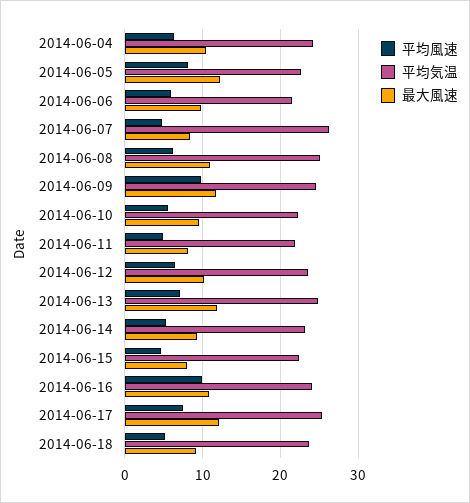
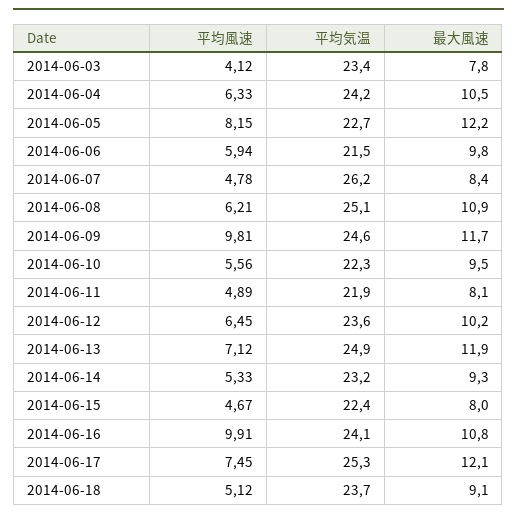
  {
    "平均風速": {
      "2014-06-04": 6.33,
      "2014-06-05": 8.15,
      "2014-06-06": 5.94,
      "2014-06-07": 4.78,
      "2014-06-08": 6.21,
      "2014-06-09": 9.81,
      "2014-06-10": 5.56,
      "2014-06-11": 4.89,
      "2014-06-12": 6.45,
      "2014-06-13": 7.12,
      "2014-06-14": 5.33,
      "2014-06-15": 4.67,
      "2014-06-16": 9.91,
      "2014-06-17": 7.45,
-     "2014-06-18": 5.12
+     "2014-06-18": 5.12,
+     "2014-06-03": 4.12
    },
    "平均気温": {
      "2014-06-04": 24.2,
      "2014-06-05": 22.7,
      "2014-06-06": 21.5,
      "2014-06-07": 26.2,
      "2014-06-08": 25.1,
      "2014-06-09": 24.6,
      "2014-06-10": 22.3,
      "2014-06-11": 21.9,
      "2014-06-12": 23.6,
      "2014-06-13": 24.9,
      "2014-06-14": 23.2,
      "2014-06-15": 22.4,
      "2014-06-16": 24.1,
      "2014-06-17": 25.3,
-     "2014-06-18": 23.7
+     "2014-06-18": 23.7,
+     "2014-06-03": 23.4
    },
    "最大風速": {
      "2014-06-04": 10.5,
      "2014-06-05": 12.2,
      "2014-06-06": 9.8,
      "2014-06-07": 8.4,
      "2014-06-08": 10.9,
      "2014-06-09": 11.7,
      "2014-06-10": 9.5,
      "2014-06-11": 8.1,
      "2014-06-12": 10.2,
      "2014-06-13": 11.9,
      "2014-06-14": 9.3,
      "2014-06-15": 8,
      "2014-06-16": 10.8,
      "2014-06-17": 12.1,
-     "2014-06-18": 9.1
+     "2014-06-18": 9.1,
+     "2014-06-03": 7.8
    }
  }

